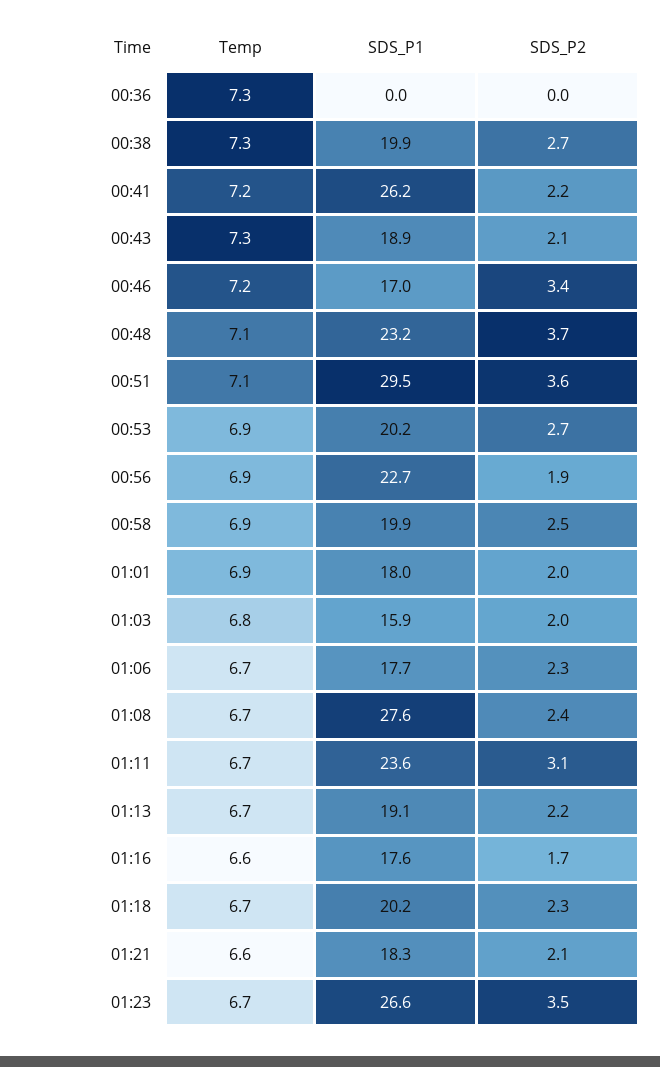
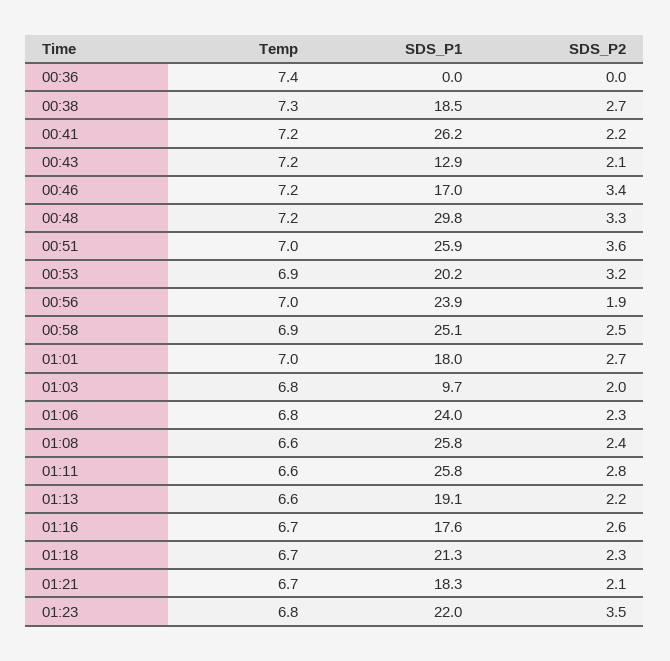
  {
    "Temp": {
-     "00:36": 7.3,
+     "00:36": 7.4,
      "00:38": 7.3,
      "00:41": 7.2,
-     "00:43": 7.3,
+     "00:43": 7.2,
      "00:46": 7.2,
-     "00:48": 7.1,
+     "00:48": 7.2,
-     "00:51": 7.1,
+     "00:51": 7,
      "00:53": 6.9,
-     "00:56": 6.9,
+     "00:56": 7,
      "00:58": 6.9,
-     "01:01": 6.9,
+     "01:01": 7,
      "01:03": 6.8,
-     "01:06": 6.7,
+     "01:06": 6.8,
-     "01:08": 6.7,
+     "01:08": 6.6,
-     "01:11": 6.7,
+     "01:11": 6.6,
-     "01:13": 6.7,
+     "01:13": 6.6,
-     "01:16": 6.6,
+     "01:16": 6.7,
      "01:18": 6.7,
-     "01:21": 6.6,
+     "01:21": 6.7,
-     "01:23": 6.7
+     "01:23": 6.8
    },
    "SDS_P1": {
      "00:36": 0,
-     "00:38": 19.9,
+     "00:38": 18.5,
      "00:41": 26.2,
-     "00:43": 18.9,
+     "00:43": 12.9,
      "00:46": 17,
-     "00:48": 23.2,
+     "00:48": 29.8,
-     "00:51": 29.5,
+     "00:51": 25.9,
      "00:53": 20.2,
-     "00:56": 22.7,
+     "00:56": 23.9,
-     "00:58": 19.9,
+     "00:58": 25.1,
      "01:01": 18,
-     "01:03": 15.9,
+     "01:03": 9.7,
-     "01:06": 17.7,
+     "01:06": 24,
-     "01:08": 27.6,
+     "01:08": 25.8,
-     "01:11": 23.6,
+     "01:11": 25.8,
      "01:13": 19.1,
      "01:16": 17.6,
-     "01:18": 20.2,
+     "01:18": 21.3,
      "01:21": 18.3,
-     "01:23": 26.6
+     "01:23": 22
    },
    "SDS_P2": {
      "00:36": 0,
      "00:38": 2.7,
      "00:41": 2.2,
      "00:43": 2.1,
      "00:46": 3.4,
-     "00:48": 3.7,
+     "00:48": 3.3,
      "00:51": 3.6,
-     "00:53": 2.7,
+     "00:53": 3.2,
      "00:56": 1.9,
      "00:58": 2.5,
-     "01:01": 2,
+     "01:01": 2.7,
      "01:03": 2,
      "01:06": 2.3,
      "01:08": 2.4,
-     "01:11": 3.1,
+     "01:11": 2.8,
      "01:13": 2.2,
-     "01:16": 1.7,
+     "01:16": 2.6,
      "01:18": 2.3,
      "01:21": 2.1,
      "01:23": 3.5
    }
  }

